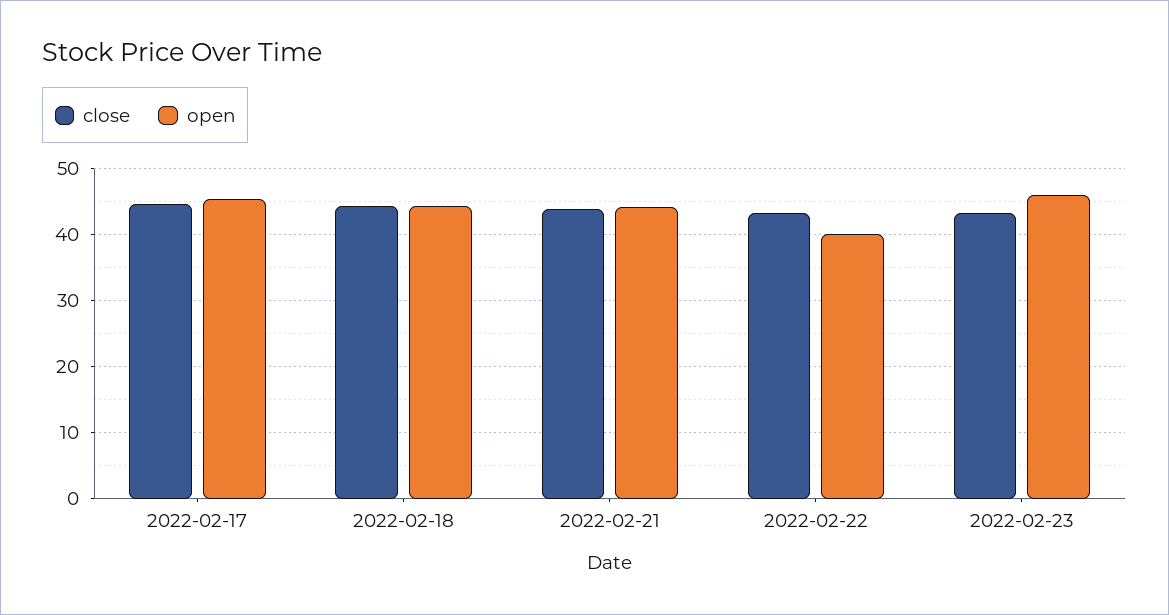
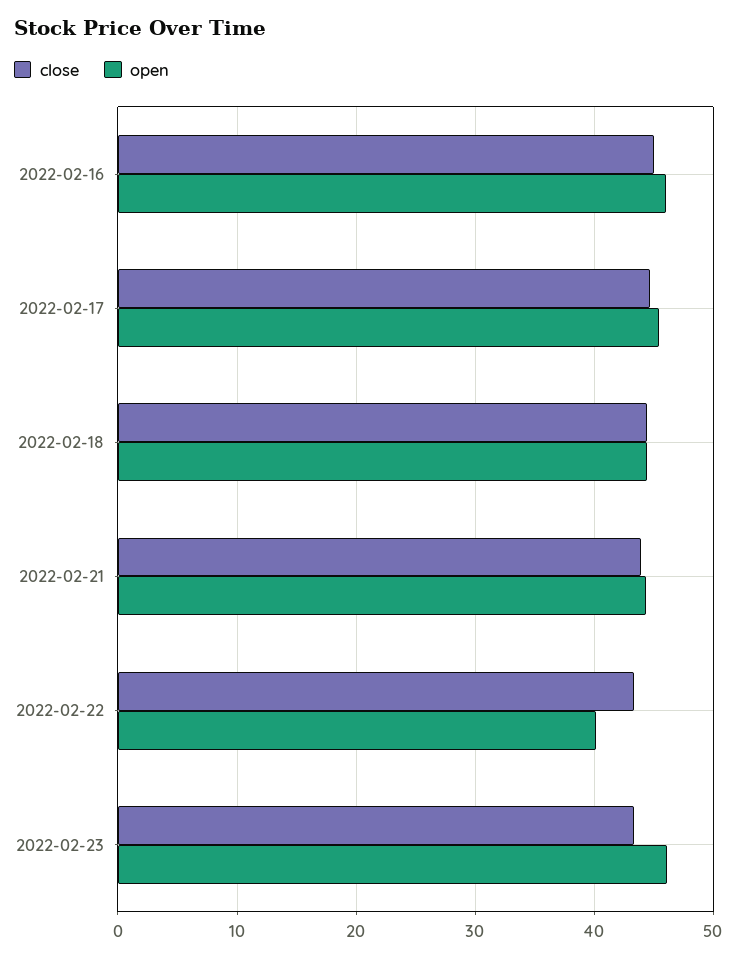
  {
    "close": {
      "2022-02-17": 45,
      "2022-02-18": 44,
      "2022-02-21": 44,
      "2022-02-22": 43,
-     "2022-02-23": 43
+     "2022-02-23": 43,
+     "2022-02-16": 45
    },
    "open": {
      "2022-02-17": 45,
      "2022-02-18": 44,
      "2022-02-21": 44,
      "2022-02-22": 40,
-     "2022-02-23": 46
+     "2022-02-23": 46,
+     "2022-02-16": 46
    }
  }

